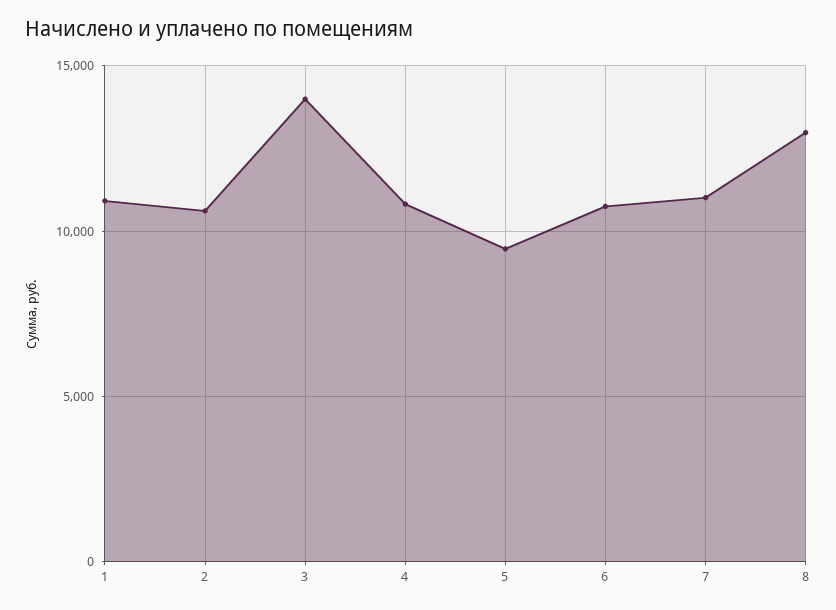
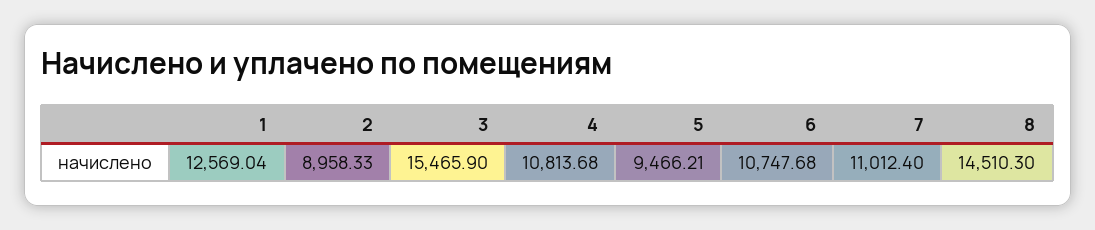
  {
-   "1": 11000,
+   "1": 12569.04,
-   "2": 10500,
+   "2": 8958.33,
-   "3": 14000,
+   "3": 15465.9,
    "4": 10813.68,
    "5": 9466.21,
    "6": 10747.68,
    "7": 11012.4,
-   "8": 13000
+   "8": 14510.3
  }

